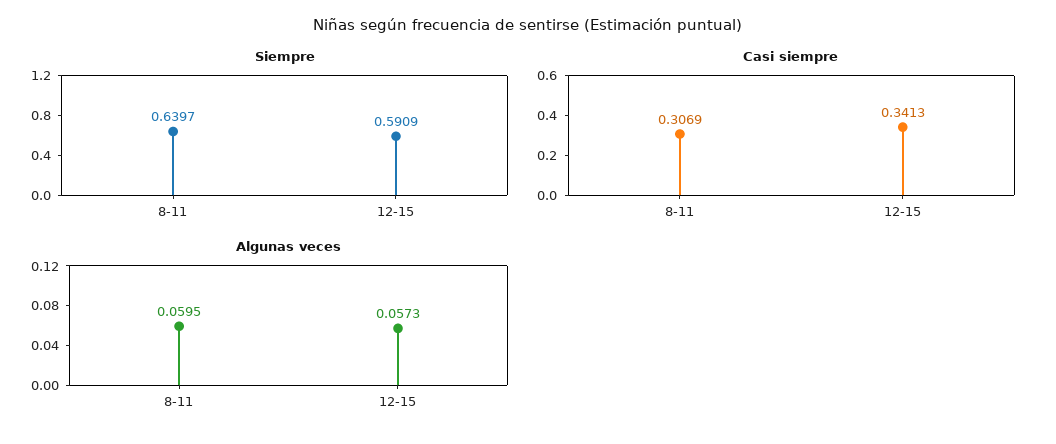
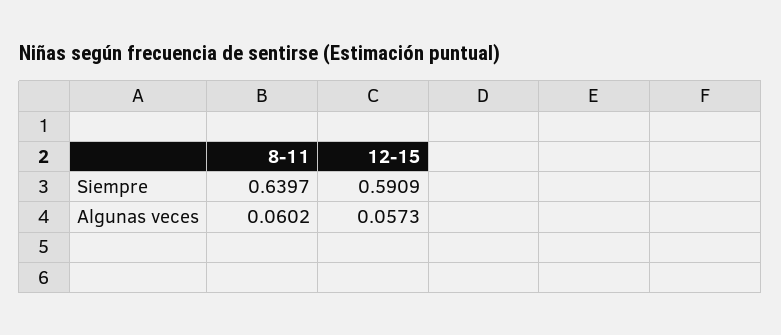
  {
    "Siempre": {
      "8-11": 0.6397,
      "12-15": 0.5909
    },
-   "Casi siempre": {
-     "8-11": 0.3069,
-     "12-15": 0.3413
-   },
    "Algunas veces": {
-     "8-11": 0.0595,
+     "8-11": 0.0602,
      "12-15": 0.0573
    }
  }

